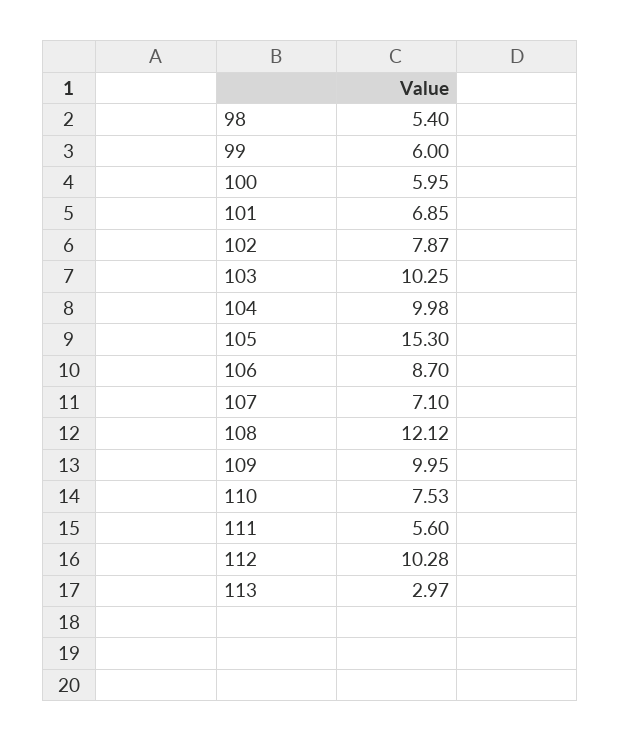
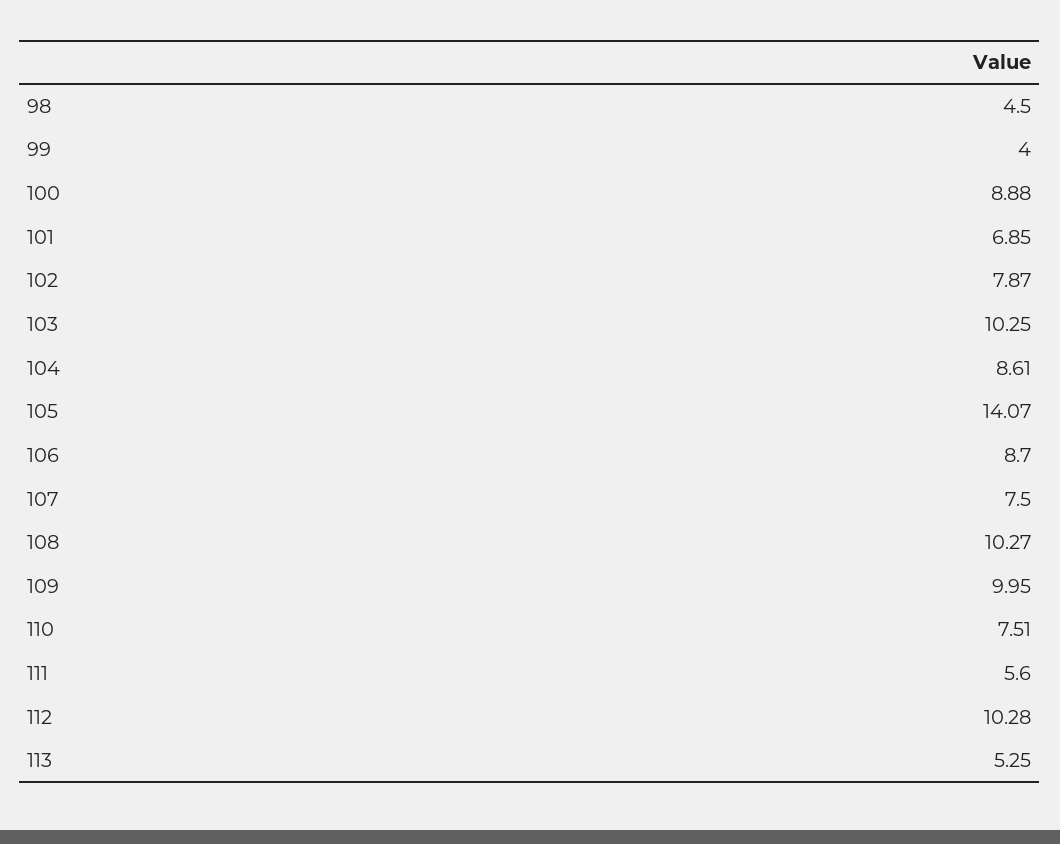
  {
-   "98": 5.4,
+   "98": 4.5,
-   "99": 6,
+   "99": 4,
-   "100": 5.95,
+   "100": 8.88,
    "101": 6.85,
    "102": 7.87,
    "103": 10.25,
-   "104": 9.98,
+   "104": 8.61,
-   "105": 15.3,
+   "105": 14.07,
    "106": 8.7,
-   "107": 7.1,
+   "107": 7.5,
-   "108": 12.12,
+   "108": 10.27,
    "109": 9.95,
-   "110": 7.53,
+   "110": 7.51,
    "111": 5.6,
    "112": 10.28,
-   "113": 2.97
+   "113": 5.25
  }

